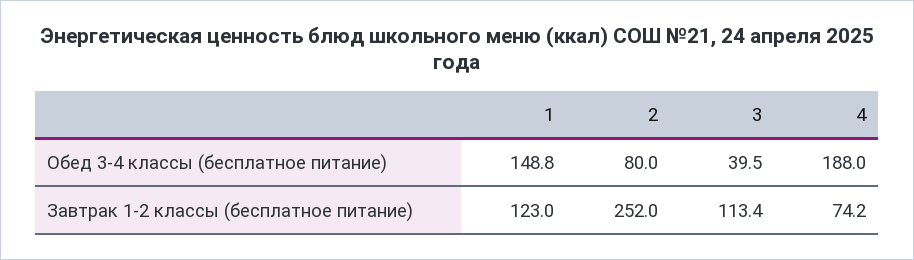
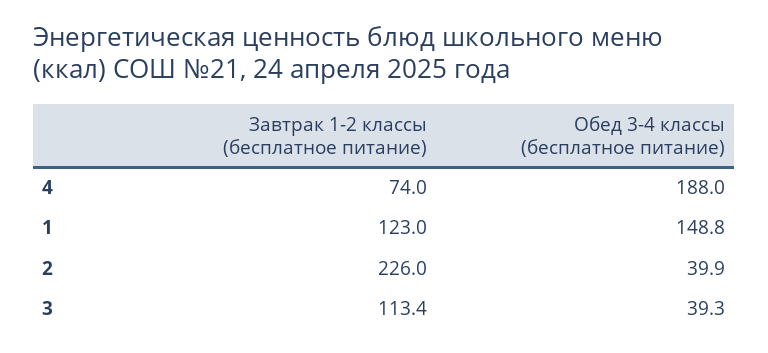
  {
    "1": {
      "Обед 3-4 классы (бесплатное питание)": 148.8,
      "Завтрак 1-2 классы (бесплатное питание)": 123
    },
    "2": {
-     "Обед 3-4 классы (бесплатное питание)": 80,
+     "Обед 3-4 классы (бесплатное питание)": 39.9,
-     "Завтрак 1-2 классы (бесплатное питание)": 252
+     "Завтрак 1-2 классы (бесплатное питание)": 226
    },
    "3": {
-     "Обед 3-4 классы (бесплатное питание)": 39.5,
+     "Обед 3-4 классы (бесплатное питание)": 39.3,
      "Завтрак 1-2 классы (бесплатное питание)": 113.4
    },
    "4": {
      "Обед 3-4 классы (бесплатное питание)": 188,
-     "Завтрак 1-2 классы (бесплатное питание)": 74.2
+     "Завтрак 1-2 классы (бесплатное питание)": 74
    }
  }

